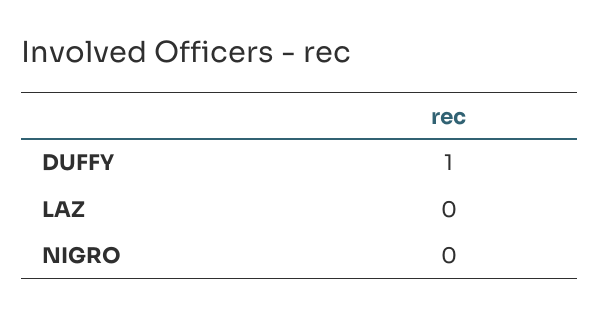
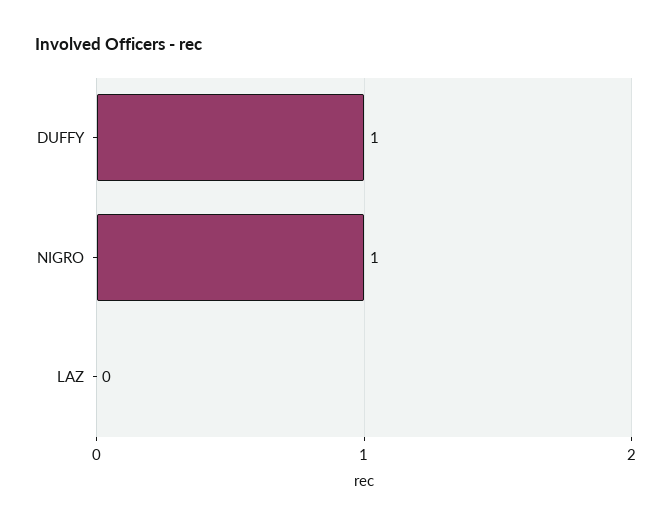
  {
    "DUFFY": 1,
    "LAZ": 0,
-   "NIGRO": 0
+   "NIGRO": 1
  }

